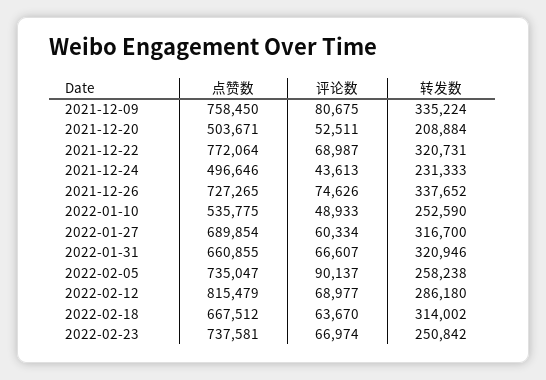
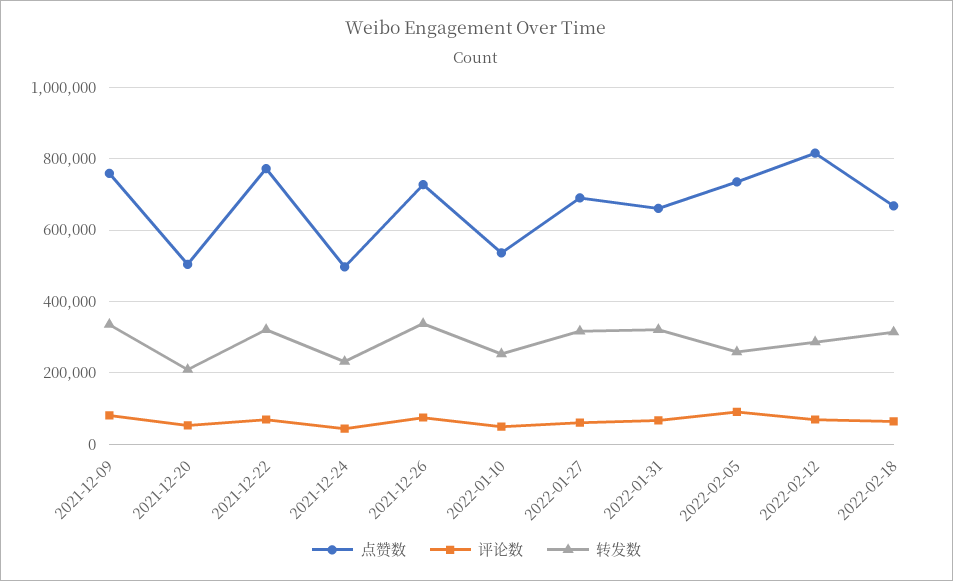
  {
    "点赞数": {
      "2021-12-09": 758450,
      "2021-12-20": 503671,
      "2021-12-22": 772064,
      "2021-12-24": 496646,
      "2021-12-26": 727265,
      "2022-01-10": 535775,
      "2022-01-27": 689854,
      "2022-01-31": 660855,
      "2022-02-05": 735047,
      "2022-02-12": 815479,
-     "2022-02-18": 667512,
+     "2022-02-18": 667512
-     "2022-02-23": 737581
    },
    "评论数": {
      "2021-12-09": 80675,
      "2021-12-20": 52511,
      "2021-12-22": 68987,
      "2021-12-24": 43613,
      "2021-12-26": 74626,
      "2022-01-10": 48933,
      "2022-01-27": 60334,
      "2022-01-31": 66607,
      "2022-02-05": 90137,
      "2022-02-12": 68977,
-     "2022-02-18": 63670,
+     "2022-02-18": 63670
-     "2022-02-23": 66974
    },
    "转发数": {
      "2021-12-09": 335224,
      "2021-12-20": 208884,
      "2021-12-22": 320731,
      "2021-12-24": 231333,
      "2021-12-26": 337652,
      "2022-01-10": 252590,
      "2022-01-27": 316700,
      "2022-01-31": 320946,
      "2022-02-05": 258238,
      "2022-02-12": 286180,
-     "2022-02-18": 314002,
+     "2022-02-18": 314002
-     "2022-02-23": 250842
    }
  }

